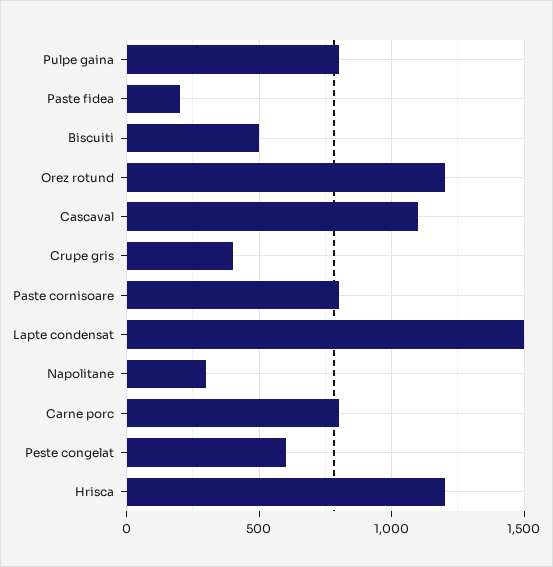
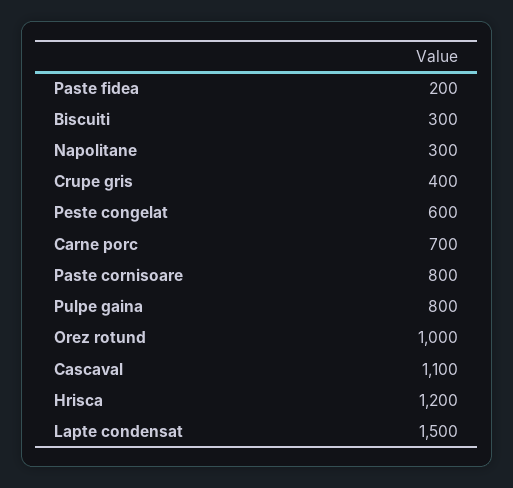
  {
    "Pulpe gaina": 800,
    "Paste fidea": 200,
-   "Biscuiti": 500,
+   "Biscuiti": 300,
-   "Orez rotund": 1200,
+   "Orez rotund": 1000,
    "Cascaval": 1100,
    "Crupe gris": 400,
    "Paste cornisoare": 800,
    "Lapte condensat": 1500,
    "Napolitane": 300,
-   "Carne porc": 800,
+   "Carne porc": 700,
    "Peste congelat": 600,
    "Hrisca": 1200
  }

